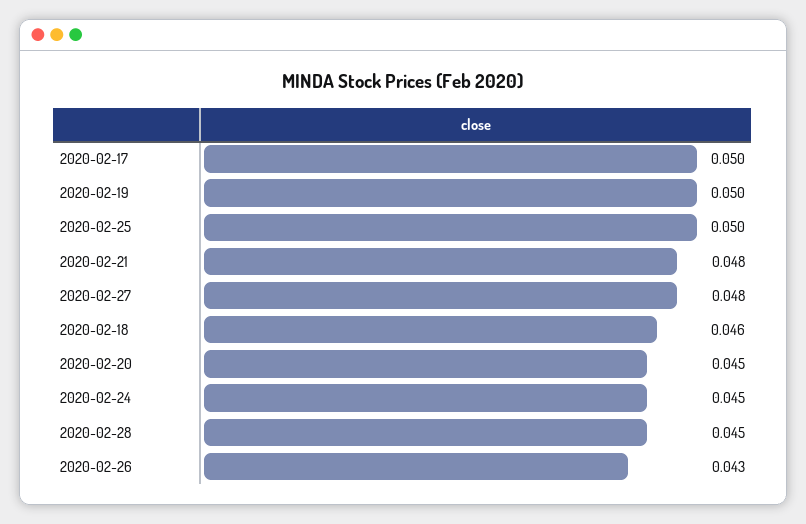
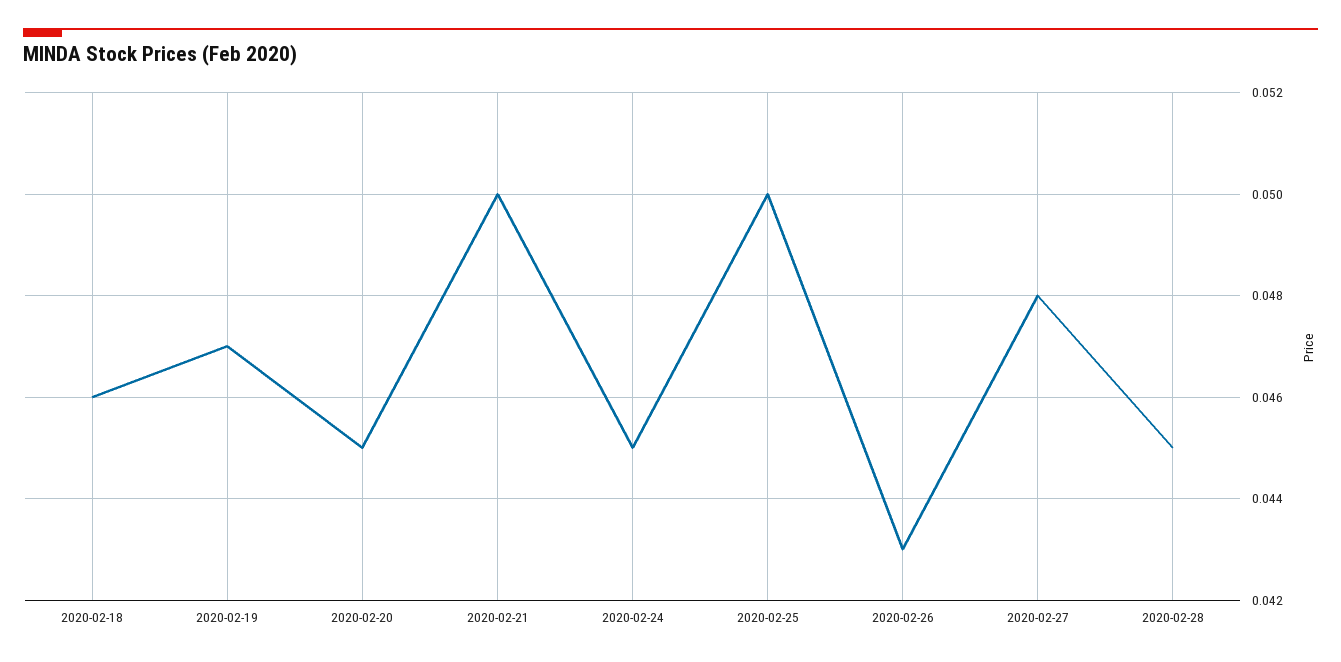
  {
-   "2020-02-17": 0.05,
-   "2020-02-19": 0.05,
+   "2020-02-19": 0.047,
    "2020-02-25": 0.05,
-   "2020-02-21": 0.048,
+   "2020-02-21": 0.05,
    "2020-02-27": 0.048,
    "2020-02-18": 0.046,
    "2020-02-20": 0.045,
    "2020-02-24": 0.045,
    "2020-02-28": 0.045,
    "2020-02-26": 0.043
  }

